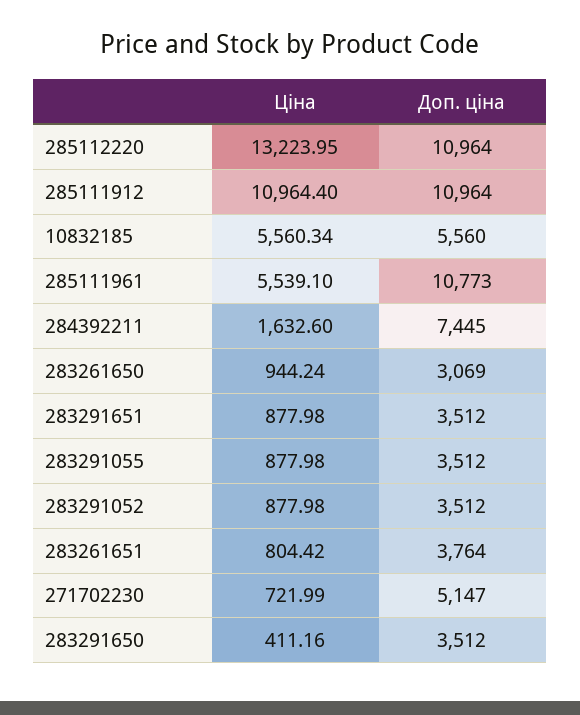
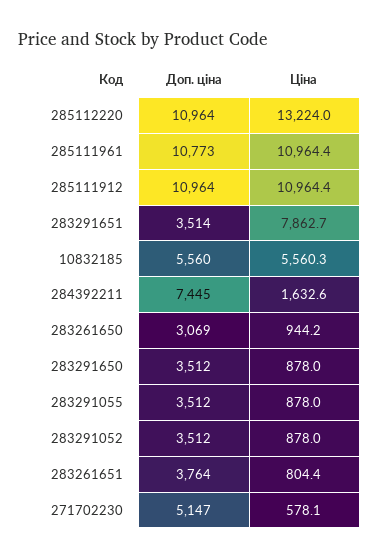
  {
    "Ціна": {
      "285112220": 13223.95,
      "285111912": 10964.4,
      "10832185": 5560.34,
-     "285111961": 5539.1,
+     "285111961": 10964.4,
      "284392211": 1632.6,
      "283261650": 944.24,
-     "283291651": 877.98,
+     "283291651": 7862.7,
      "283291055": 877.98,
      "283291052": 877.98,
      "283261651": 804.42,
-     "271702230": 721.99,
+     "271702230": 578.1,
-     "283291650": 411.16
+     "283291650": 878
    },
    "Доп. ціна": {
      "285112220": 10964,
      "285111912": 10964,
      "10832185": 5560,
      "285111961": 10773,
      "284392211": 7445,
      "283261650": 3069,
-     "283291651": 3512,
+     "283291651": 3514,
      "283291055": 3512,
      "283291052": 3512,
      "283261651": 3764,
      "271702230": 5147,
      "283291650": 3512
    }
  }

